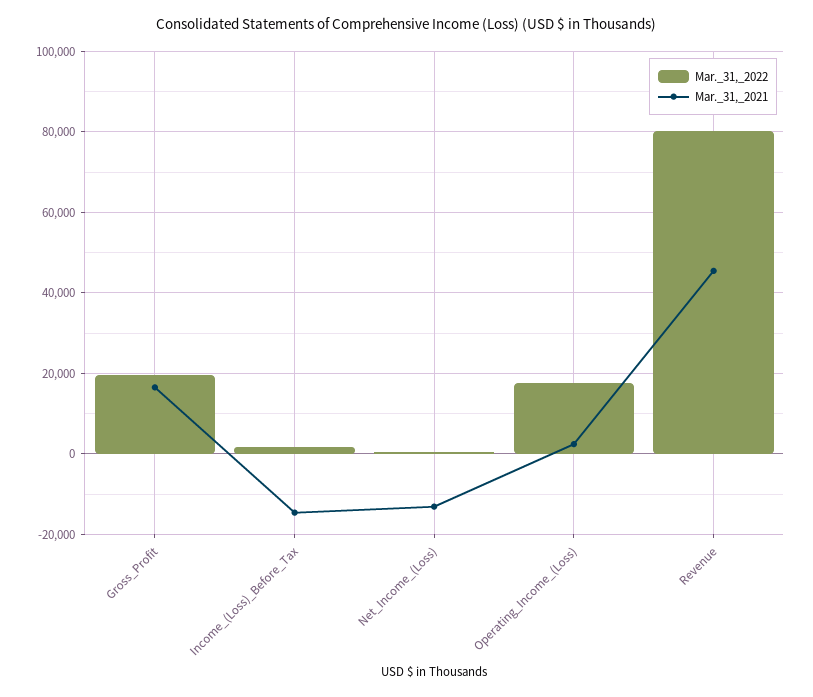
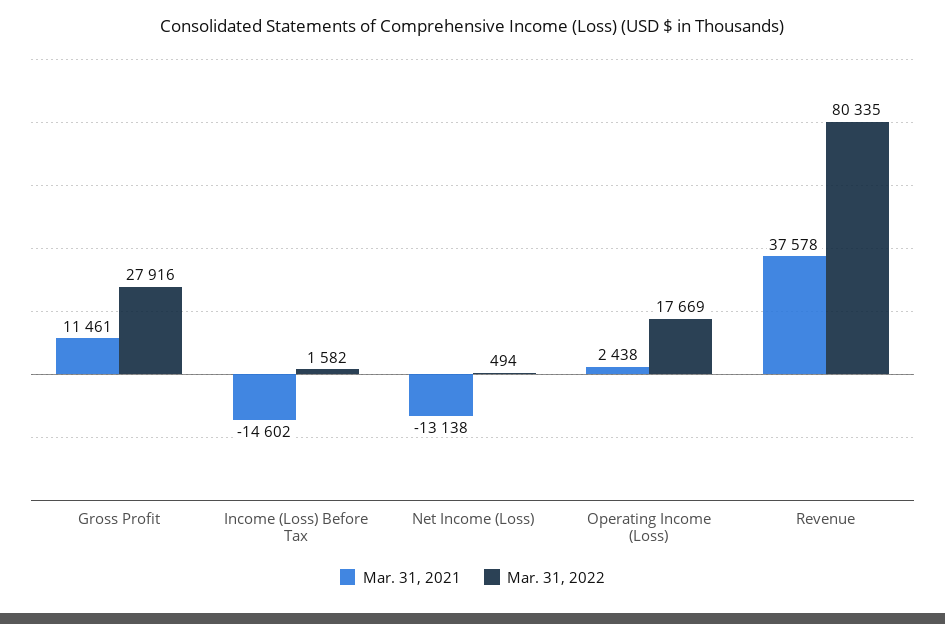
  {
    "Mar._31,_2022": {
-     "Gross_Profit": 20000,
+     "Gross_Profit": 27916,
      "Income_(Loss)_Before_Tax": 1582,
      "Net_Income_(Loss)": 494,
      "Operating_Income_(Loss)": 17669,
      "Revenue": 80335
    },
    "Mar._31,_2021": {
-     "Gross_Profit": 16000,
+     "Gross_Profit": 11461,
      "Income_(Loss)_Before_Tax": -14602,
      "Net_Income_(Loss)": -13138,
      "Operating_Income_(Loss)": 2438,
-     "Revenue": 46000
+     "Revenue": 37578
    }
  }

